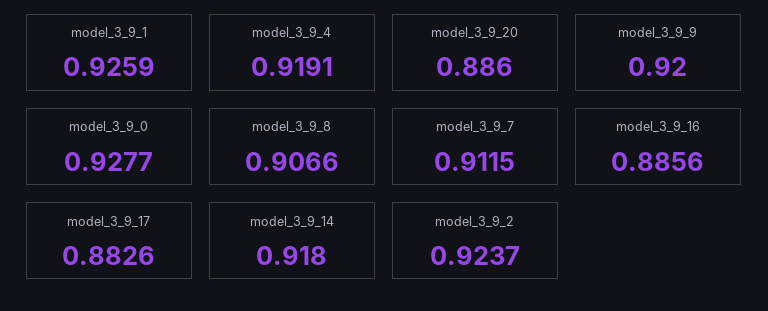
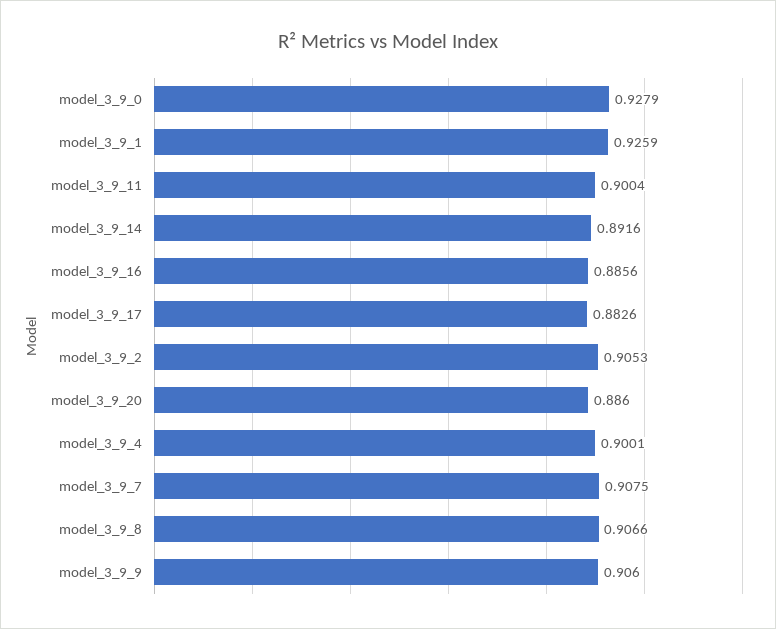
  {
    "model_3_9_1": 0.9259,
-   "model_3_9_4": 0.9191,
+   "model_3_9_4": 0.9001,
    "model_3_9_20": 0.886,
-   "model_3_9_9": 0.92,
+   "model_3_9_9": 0.906,
-   "model_3_9_0": 0.9277,
+   "model_3_9_0": 0.9279,
    "model_3_9_8": 0.9066,
-   "model_3_9_7": 0.9115,
+   "model_3_9_7": 0.9075,
    "model_3_9_16": 0.8856,
    "model_3_9_17": 0.8826,
-   "model_3_9_14": 0.918,
+   "model_3_9_14": 0.8916,
-   "model_3_9_2": 0.9237
+   "model_3_9_2": 0.9053,
+   "model_3_9_11": 0.9004
  }

